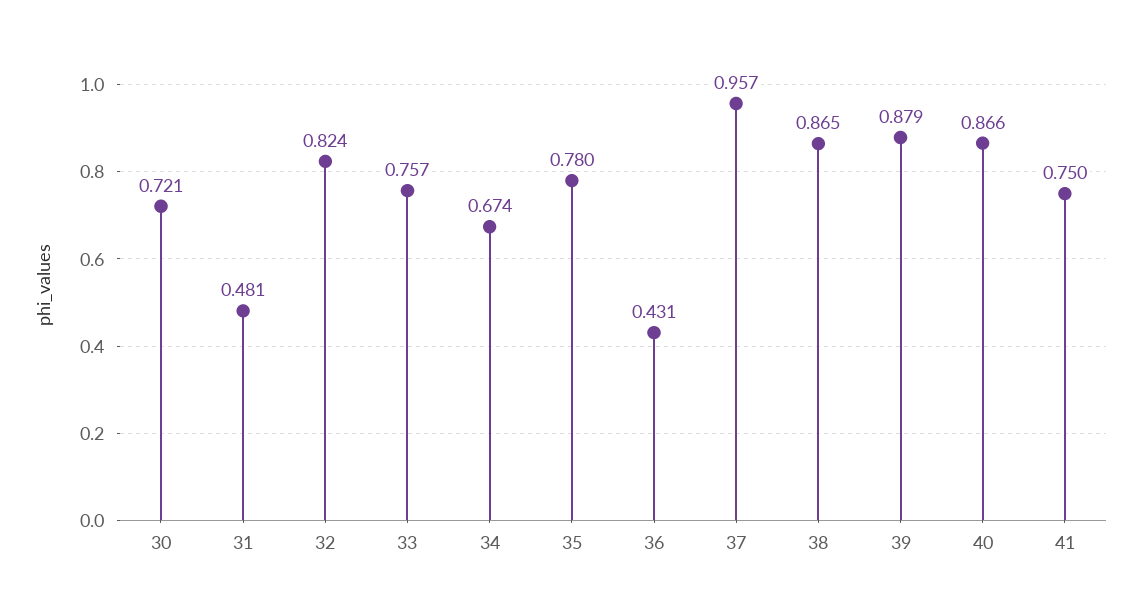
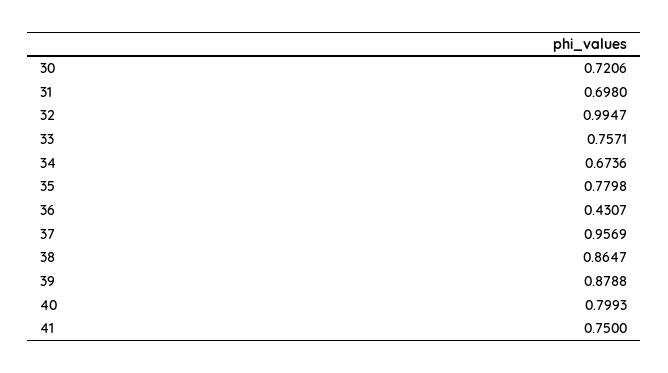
  {
    "30": 0.7206,
-   "31": 0.481,
+   "31": 0.698,
-   "32": 0.824,
+   "32": 0.9947,
    "33": 0.7571,
    "34": 0.6736,
    "35": 0.7798,
    "36": 0.4307,
    "37": 0.9569,
    "38": 0.8647,
    "39": 0.8788,
-   "40": 0.866,
+   "40": 0.7993,
    "41": 0.75
  }

